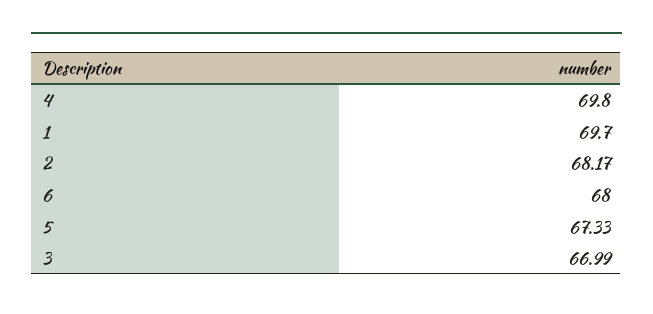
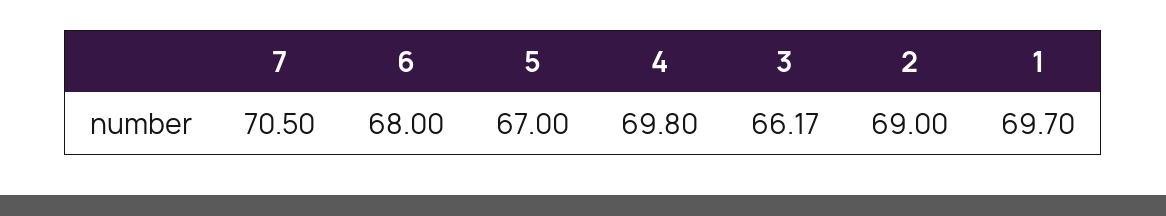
  {
    "4": 69.8,
    "1": 69.7,
-   "2": 68.17,
+   "2": 69,
    "6": 68,
-   "5": 67.33,
+   "5": 67,
-   "3": 66.99
+   "3": 66.17,
+   "7": 70.5
  }

